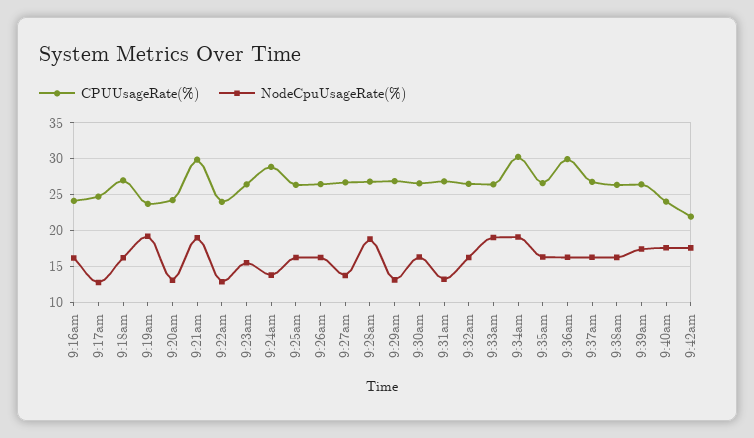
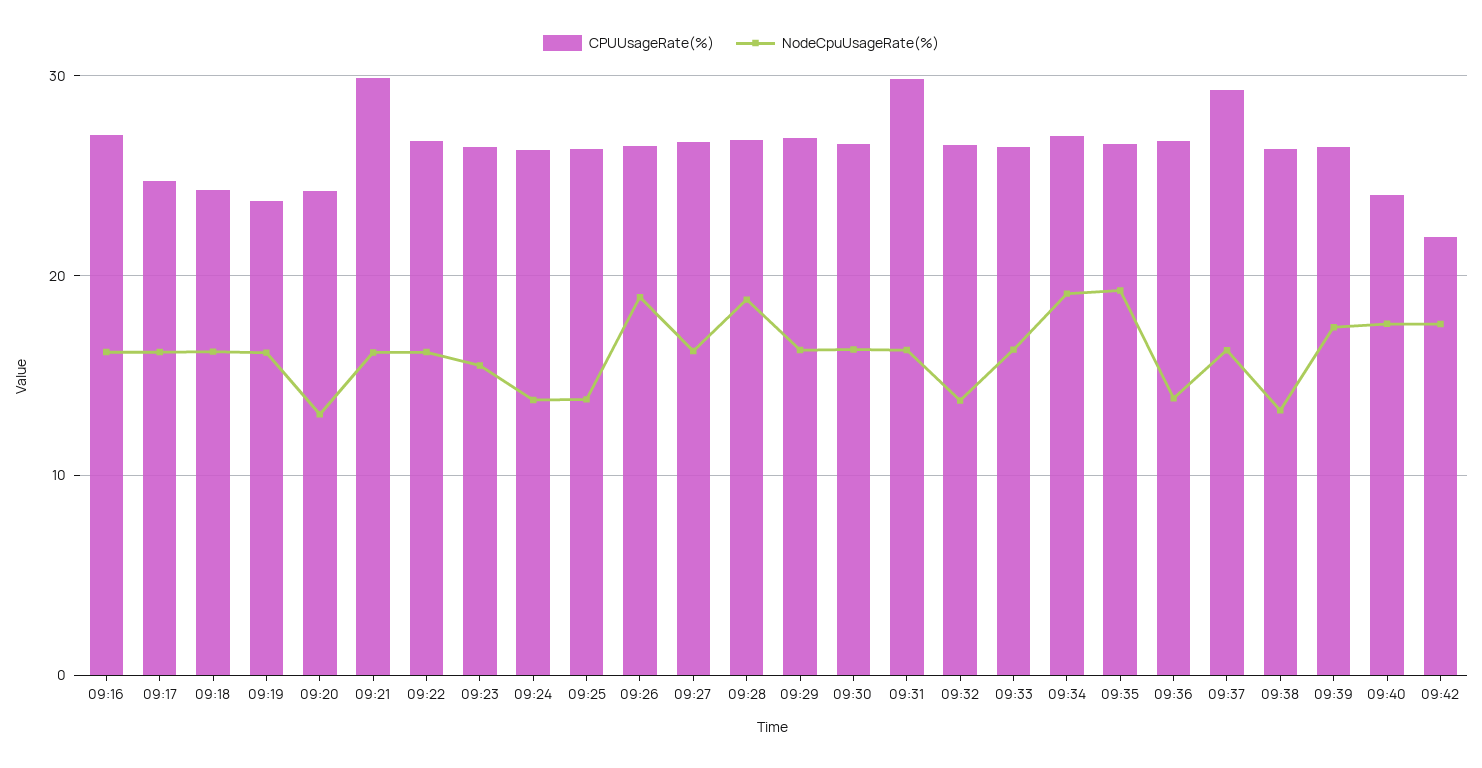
  {
    "CPUUsageRate(%)": {
-     "9:16am": 24,
+     "9:16am": 27,
      "9:17am": 25,
-     "9:18am": 27,
+     "9:18am": 24,
      "9:19am": 24,
      "9:20am": 24,
      "9:21am": 30,
-     "9:22am": 24,
+     "9:22am": 27,
      "9:23am": 26,
-     "9:24am": 29,
+     "9:24am": 26,
      "9:25am": 26,
      "9:26am": 26,
      "9:27am": 27,
      "9:28am": 27,
      "9:29am": 27,
      "9:30am": 27,
-     "9:31am": 27,
+     "9:31am": 30,
      "9:32am": 27,
      "9:33am": 26,
-     "9:34am": 30,
+     "9:34am": 27,
      "9:35am": 27,
-     "9:36am": 30,
+     "9:36am": 27,
-     "9:37am": 27,
+     "9:37am": 29,
      "9:38am": 26,
      "9:39am": 26,
      "9:40am": 24,
      "9:42am": 22
    },
    "NodeCpuUsageRate(%)": {
      "9:16am": 16,
-     "9:17am": 13,
+     "9:17am": 16,
      "9:18am": 16,
-     "9:19am": 19,
+     "9:19am": 16,
      "9:20am": 13,
-     "9:21am": 19,
+     "9:21am": 16,
-     "9:22am": 13,
+     "9:22am": 16,
      "9:23am": 16,
      "9:24am": 14,
-     "9:25am": 16,
+     "9:25am": 14,
-     "9:26am": 16,
+     "9:26am": 19,
-     "9:27am": 14,
+     "9:27am": 16,
      "9:28am": 19,
-     "9:29am": 13,
+     "9:29am": 16,
      "9:30am": 16,
-     "9:31am": 13,
+     "9:31am": 16,
-     "9:32am": 16,
+     "9:32am": 14,
-     "9:33am": 19,
+     "9:33am": 16,
      "9:34am": 19,
-     "9:35am": 16,
+     "9:35am": 19,
-     "9:36am": 16,
+     "9:36am": 14,
      "9:37am": 16,
-     "9:38am": 16,
+     "9:38am": 13,
      "9:39am": 17,
      "9:40am": 18,
      "9:42am": 18
    }
  }

